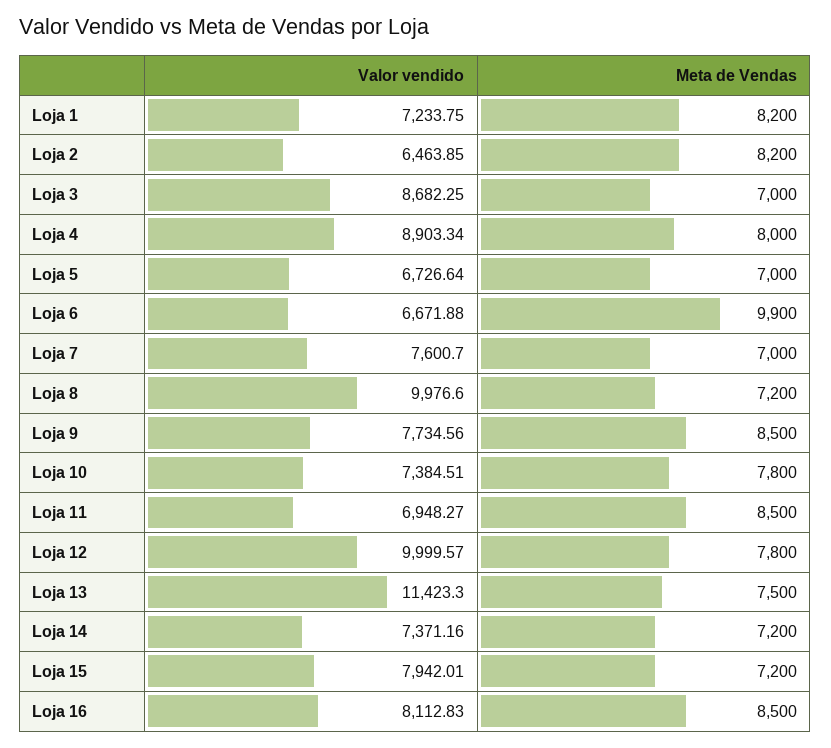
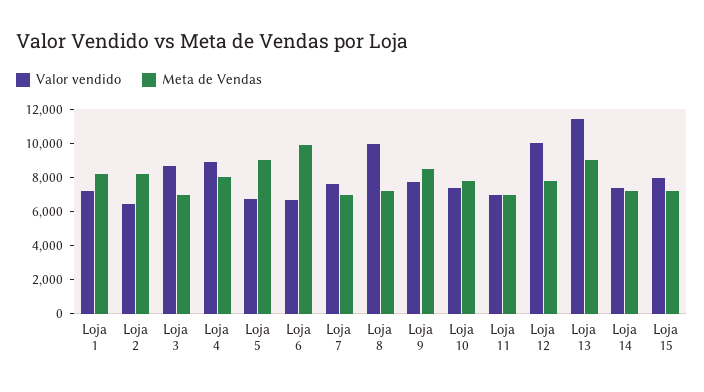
  {
    "Valor vendido": {
      "Loja 1": 7233.75,
      "Loja 2": 6463.85,
      "Loja 3": 8682.25,
      "Loja 4": 8903.34,
      "Loja 5": 6726.64,
      "Loja 6": 6671.88,
      "Loja 7": 7600.7,
      "Loja 8": 9976.6,
      "Loja 9": 7734.56,
      "Loja 10": 7384.51,
      "Loja 11": 6948.27,
      "Loja 12": 9999.57,
      "Loja 13": 11423.3,
      "Loja 14": 7371.16,
-     "Loja 15": 7942.01,
+     "Loja 15": 7942.01
-     "Loja 16": 8112.83
    },
    "Meta de Vendas": {
      "Loja 1": 8200,
      "Loja 2": 8200,
      "Loja 3": 7000,
      "Loja 4": 8000,
-     "Loja 5": 7000,
+     "Loja 5": 9000,
      "Loja 6": 9900,
      "Loja 7": 7000,
      "Loja 8": 7200,
      "Loja 9": 8500,
      "Loja 10": 7800,
-     "Loja 11": 8500,
+     "Loja 11": 7000,
      "Loja 12": 7800,
-     "Loja 13": 7500,
+     "Loja 13": 9000,
      "Loja 14": 7200,
-     "Loja 15": 7200,
+     "Loja 15": 7200
-     "Loja 16": 8500
    }
  }

